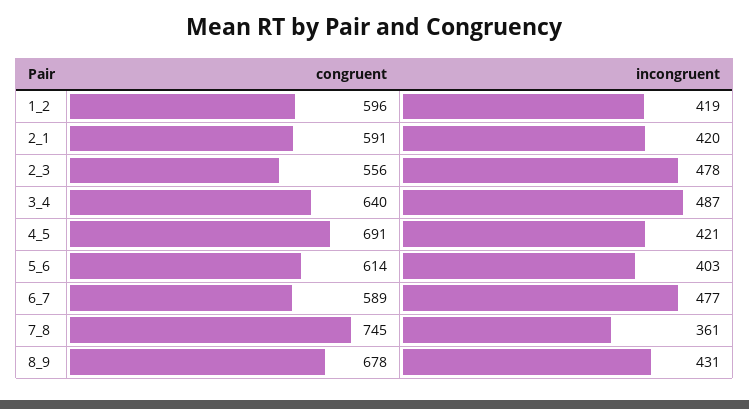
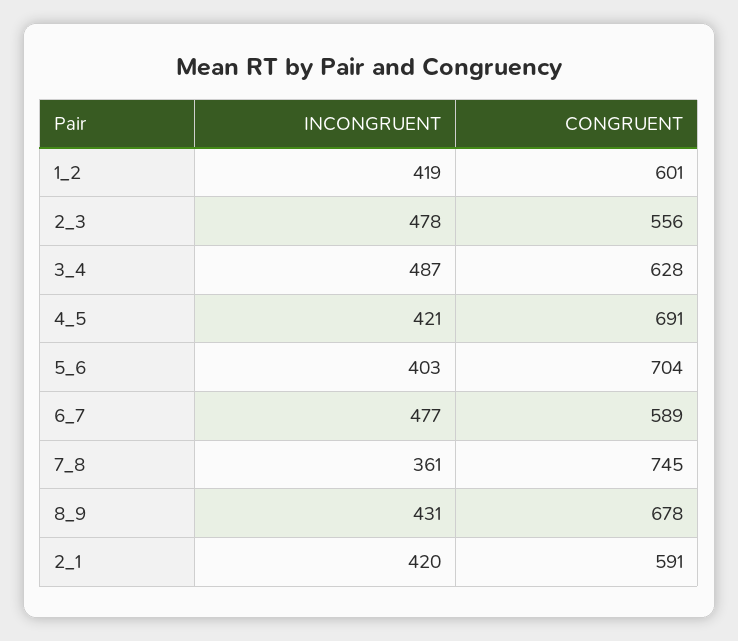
  {
    "congruent": {
-     "1_2": 596,
+     "1_2": 601,
      "2_1": 591,
      "2_3": 556,
-     "3_4": 640,
+     "3_4": 628,
      "4_5": 691,
-     "5_6": 614,
+     "5_6": 704,
      "6_7": 589,
      "7_8": 745,
      "8_9": 678
    },
    "incongruent": {
      "1_2": 419,
      "2_1": 420,
      "2_3": 478,
      "3_4": 487,
      "4_5": 421,
      "5_6": 403,
      "6_7": 477,
      "7_8": 361,
      "8_9": 431
    }
  }

